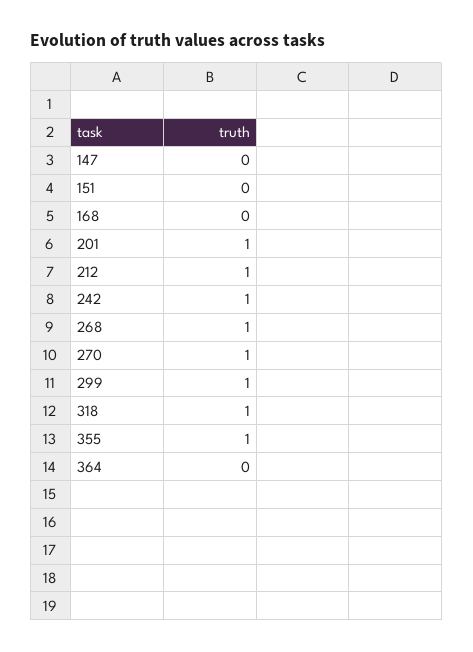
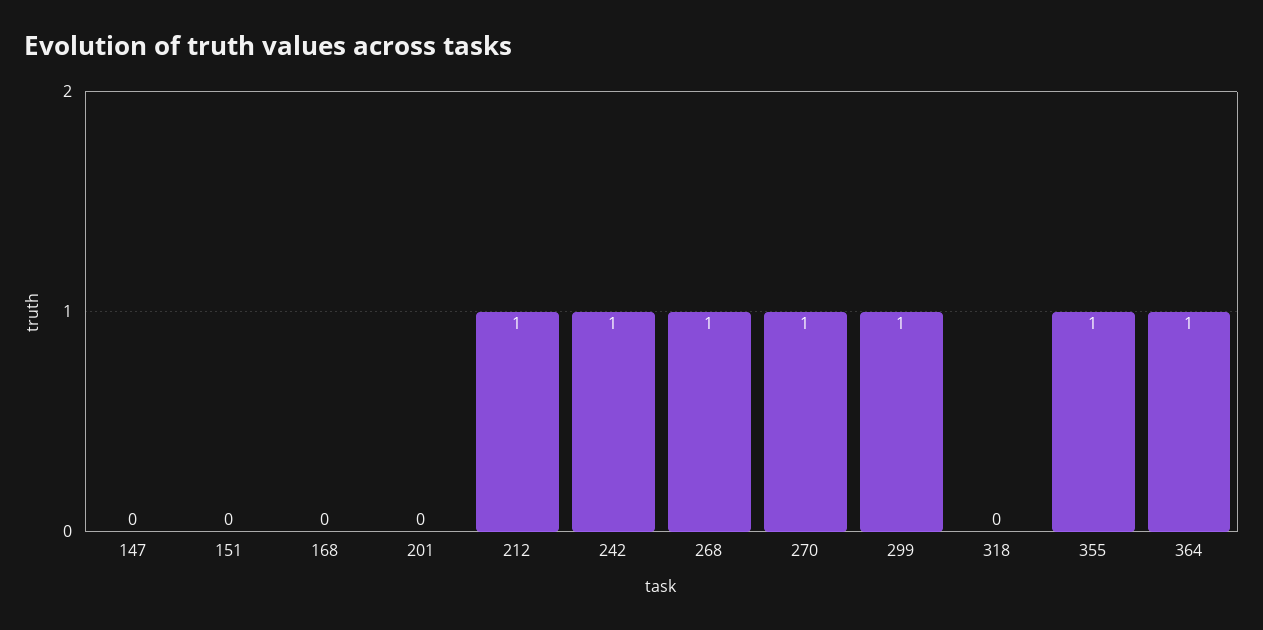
  {
    "147": 0,
    "151": 0,
    "168": 0,
-   "201": 1,
+   "201": 0,
    "212": 1,
    "242": 1,
    "268": 1,
    "270": 1,
    "299": 1,
-   "318": 1,
+   "318": 0,
    "355": 1,
-   "364": 0
+   "364": 1
  }

